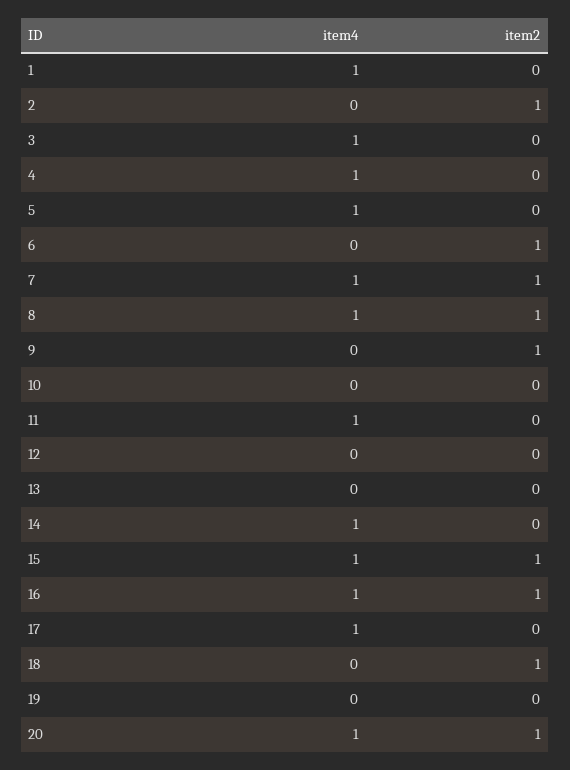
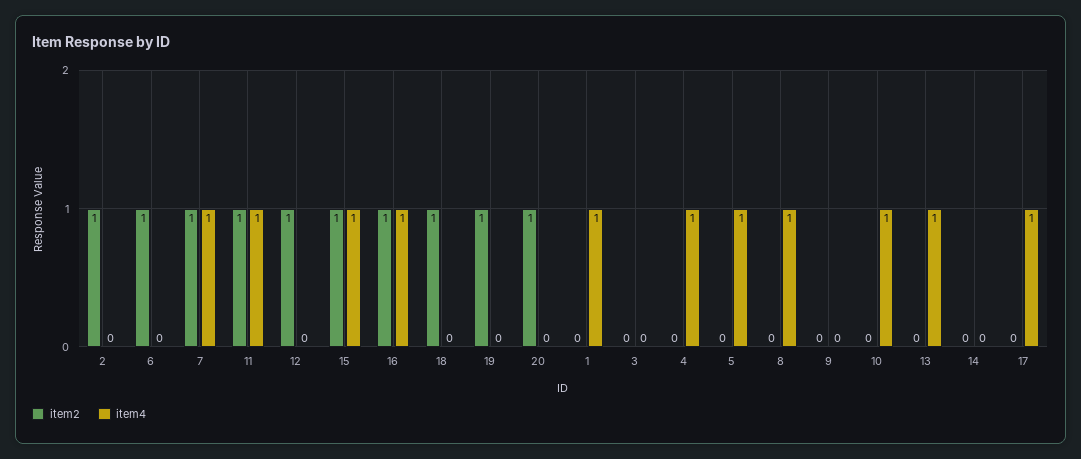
  {
    "item4": {
      "1": 1,
      "2": 0,
-     "3": 1,
+     "3": 0,
      "4": 1,
      "5": 1,
      "6": 0,
      "7": 1,
      "8": 1,
      "9": 0,
-     "10": 0,
+     "10": 1,
      "11": 1,
      "12": 0,
-     "13": 0,
+     "13": 1,
-     "14": 1,
+     "14": 0,
      "15": 1,
      "16": 1,
      "17": 1,
      "18": 0,
      "19": 0,
-     "20": 1
+     "20": 0
    },
    "item2": {
      "1": 0,
      "2": 1,
      "3": 0,
      "4": 0,
      "5": 0,
      "6": 1,
      "7": 1,
-     "8": 1,
+     "8": 0,
-     "9": 1,
+     "9": 0,
      "10": 0,
-     "11": 0,
+     "11": 1,
-     "12": 0,
+     "12": 1,
      "13": 0,
      "14": 0,
      "15": 1,
      "16": 1,
      "17": 0,
      "18": 1,
-     "19": 0,
+     "19": 1,
      "20": 1
    }
  }

